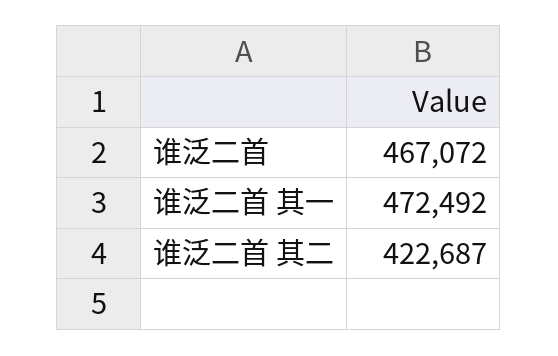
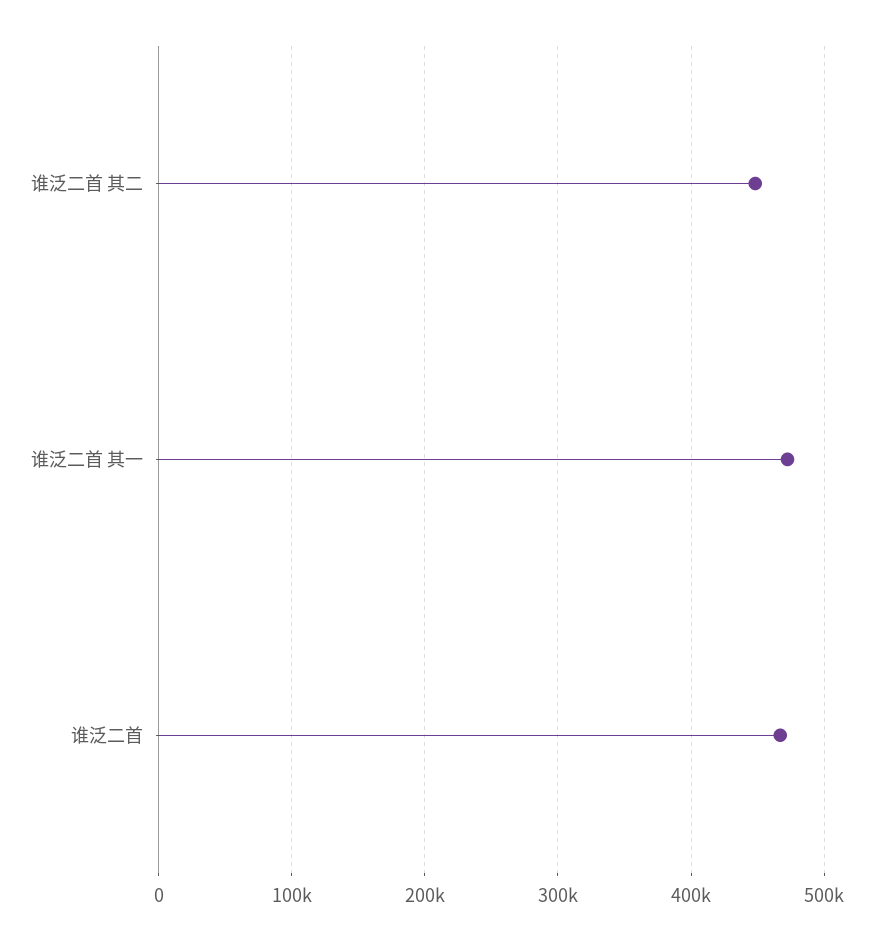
  {
    "谁泛二首": 467072,
    "谁泛二首 其一": 472492,
-   "谁泛二首 其二": 422687
+   "谁泛二首 其二": 450000
  }

